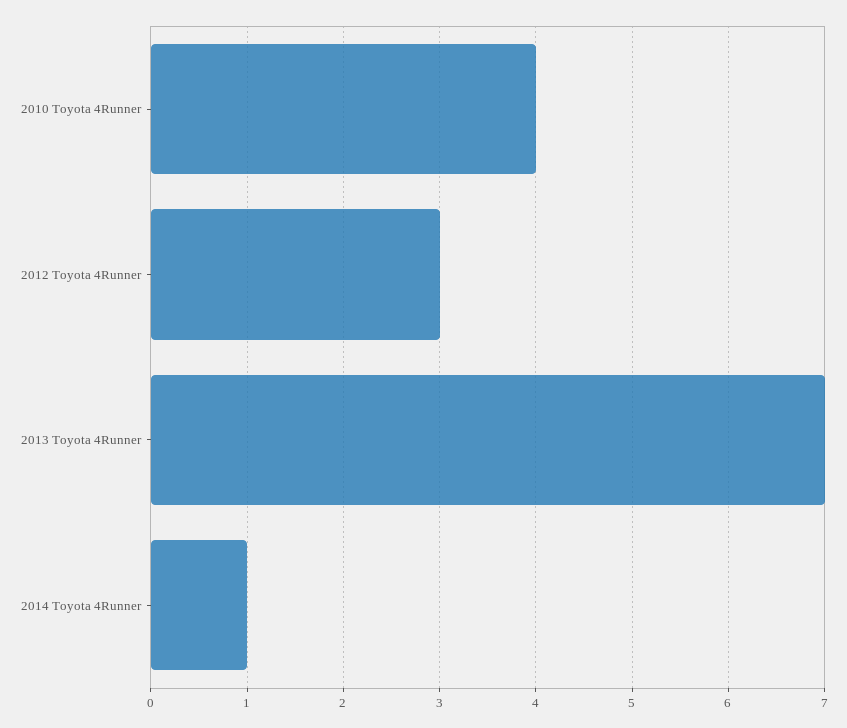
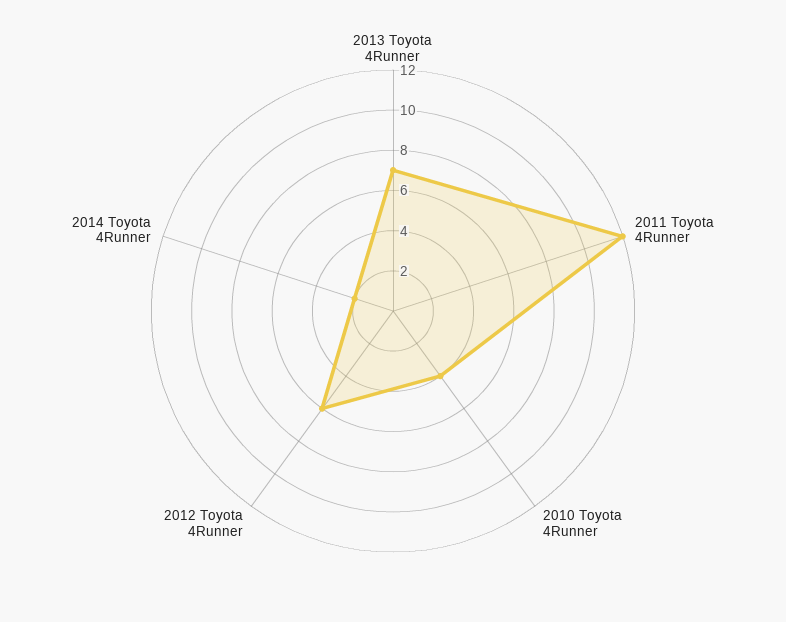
  {
    "2010 Toyota 4Runner": 4,
-   "2012 Toyota 4Runner": 3,
+   "2012 Toyota 4Runner": 6,
    "2013 Toyota 4Runner": 7,
-   "2014 Toyota 4Runner": 1
+   "2014 Toyota 4Runner": 2,
+   "2011 Toyota 4Runner": 12
  }

